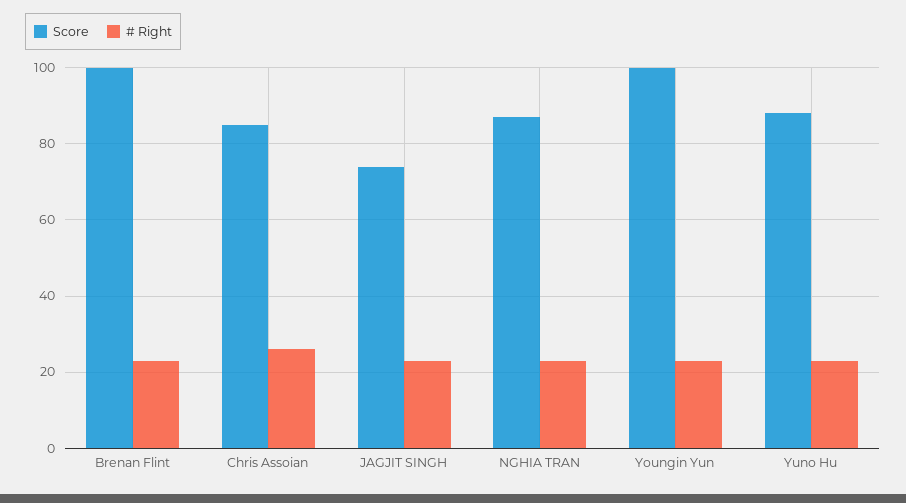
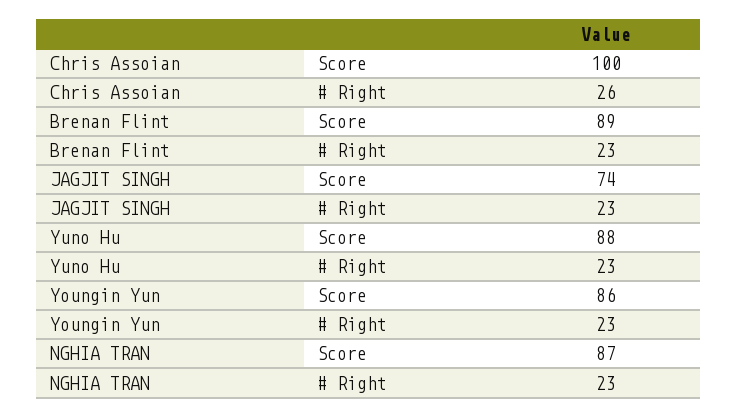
  {
    "Score": {
-     "Brenan Flint": 100,
+     "Brenan Flint": 89,
-     "Chris Assoian": 85,
+     "Chris Assoian": 100,
      "JAGJIT SINGH": 74,
      "NGHIA TRAN": 87,
-     "Youngin Yun": 100,
+     "Youngin Yun": 86,
      "Yuno Hu": 88
    },
    "# Right": {
      "Brenan Flint": 23,
      "Chris Assoian": 26,
      "JAGJIT SINGH": 23,
      "NGHIA TRAN": 23,
      "Youngin Yun": 23,
      "Yuno Hu": 23
    }
  }

